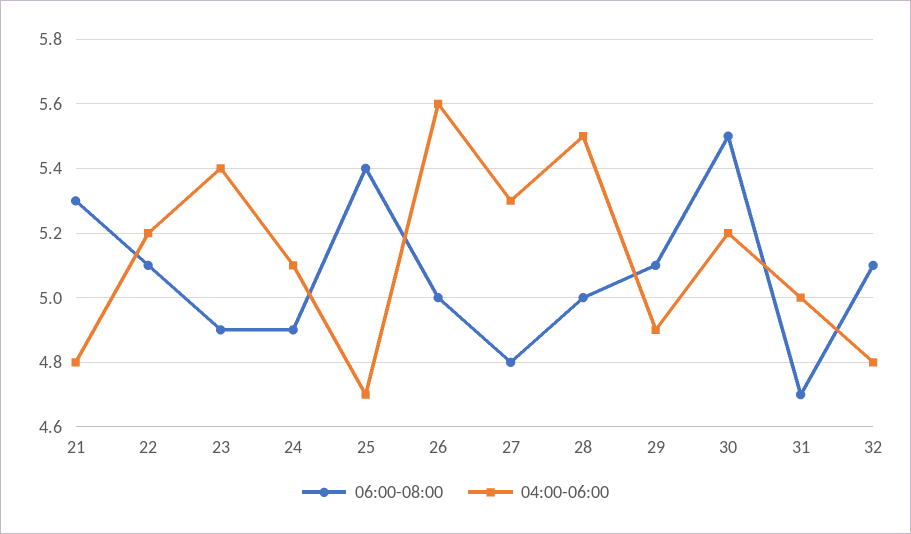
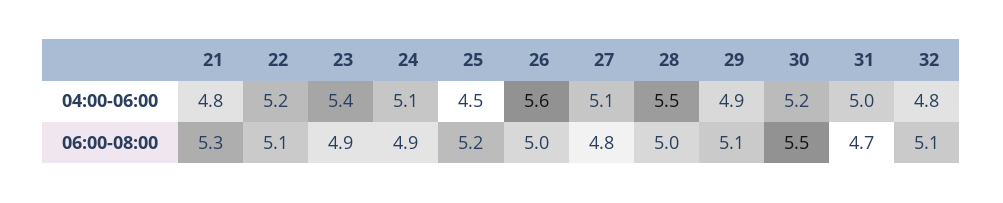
  {
    "06:00-08:00": {
      "21": 5.3,
      "22": 5.1,
      "23": 4.9,
      "24": 4.9,
-     "25": 5.4,
+     "25": 5.2,
      "26": 5,
      "27": 4.8,
      "28": 5,
      "29": 5.1,
      "30": 5.5,
      "31": 4.7,
      "32": 5.1
    },
    "04:00-06:00": {
      "21": 4.8,
      "22": 5.2,
      "23": 5.4,
      "24": 5.1,
-     "25": 4.7,
+     "25": 4.5,
      "26": 5.6,
-     "27": 5.3,
+     "27": 5.1,
      "28": 5.5,
      "29": 4.9,
      "30": 5.2,
      "31": 5,
      "32": 4.8
    }
  }

